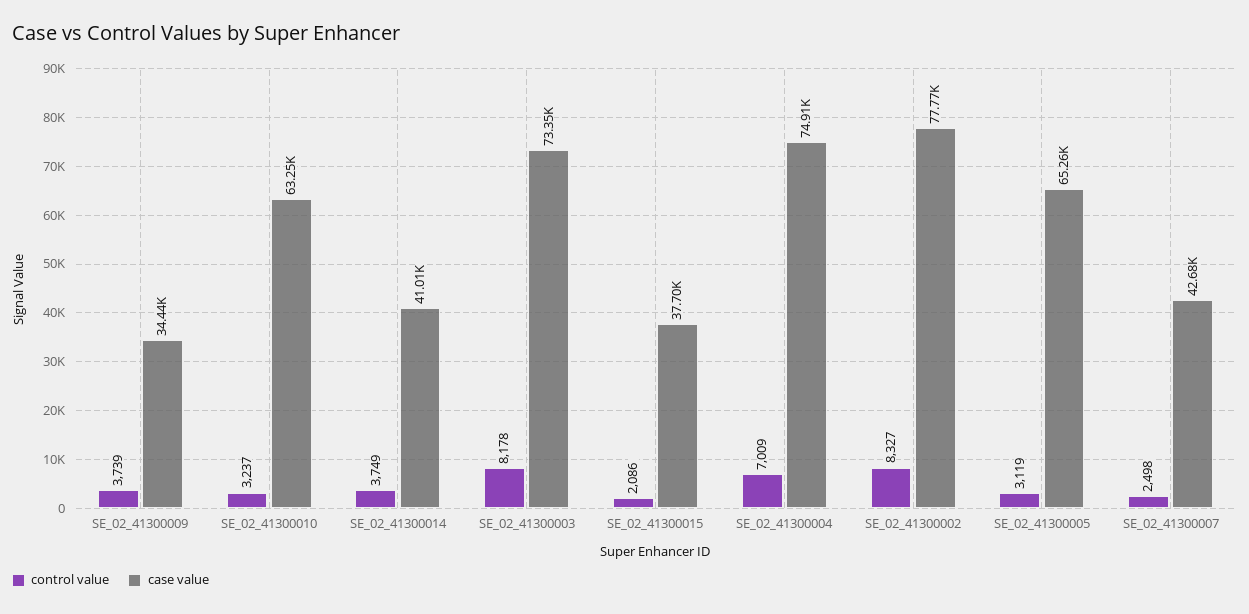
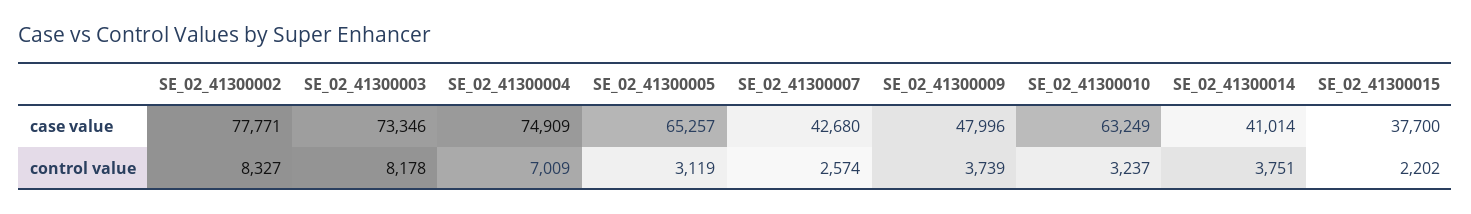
  {
    "control value": {
      "SE_02_41300009": 3739,
      "SE_02_41300010": 3237,
-     "SE_02_41300014": 3749,
+     "SE_02_41300014": 3751,
      "SE_02_41300003": 8178,
-     "SE_02_41300015": 2086,
+     "SE_02_41300015": 2202,
      "SE_02_41300004": 7009,
      "SE_02_41300002": 8327,
      "SE_02_41300005": 3119,
-     "SE_02_41300007": 2498
+     "SE_02_41300007": 2574
    },
    "case value": {
-     "SE_02_41300009": 34440,
+     "SE_02_41300009": 47996,
      "SE_02_41300010": 63249,
      "SE_02_41300014": 41014,
      "SE_02_41300003": 73346,
      "SE_02_41300015": 37700,
      "SE_02_41300004": 74909,
      "SE_02_41300002": 77771,
      "SE_02_41300005": 65257,
      "SE_02_41300007": 42680
    }
  }

